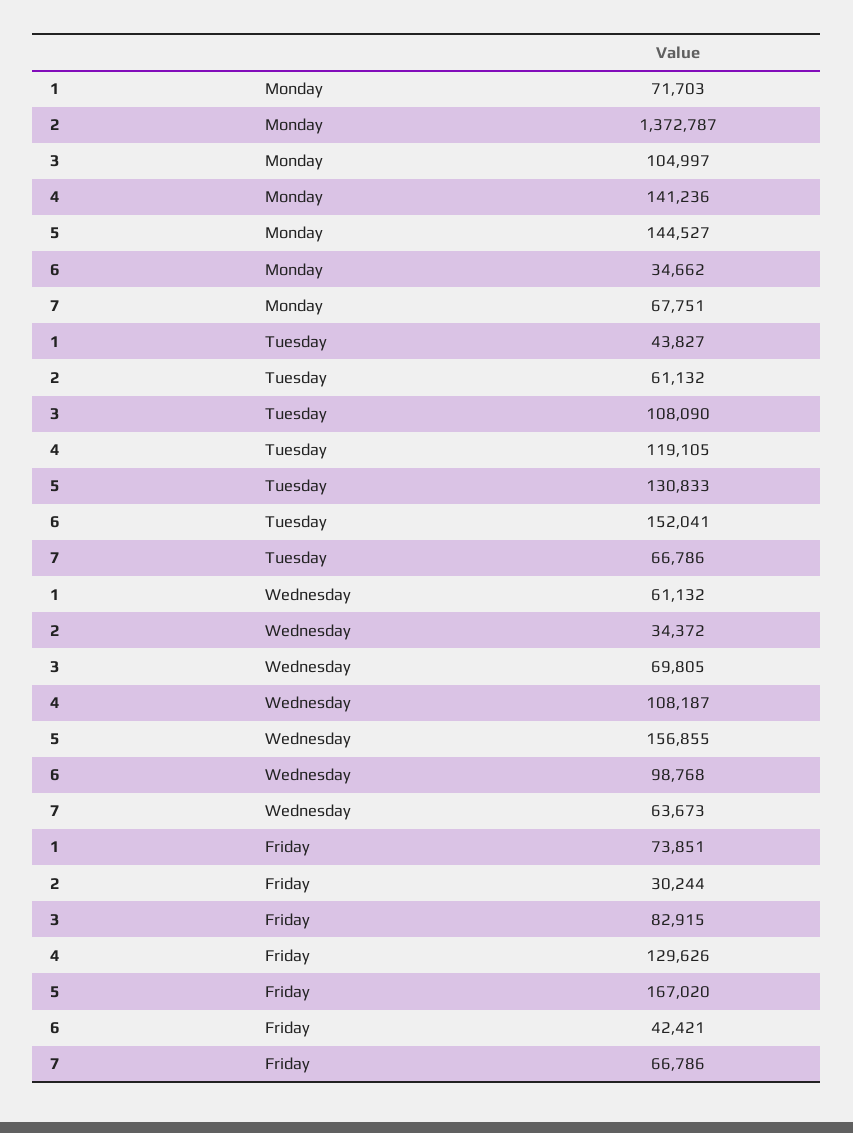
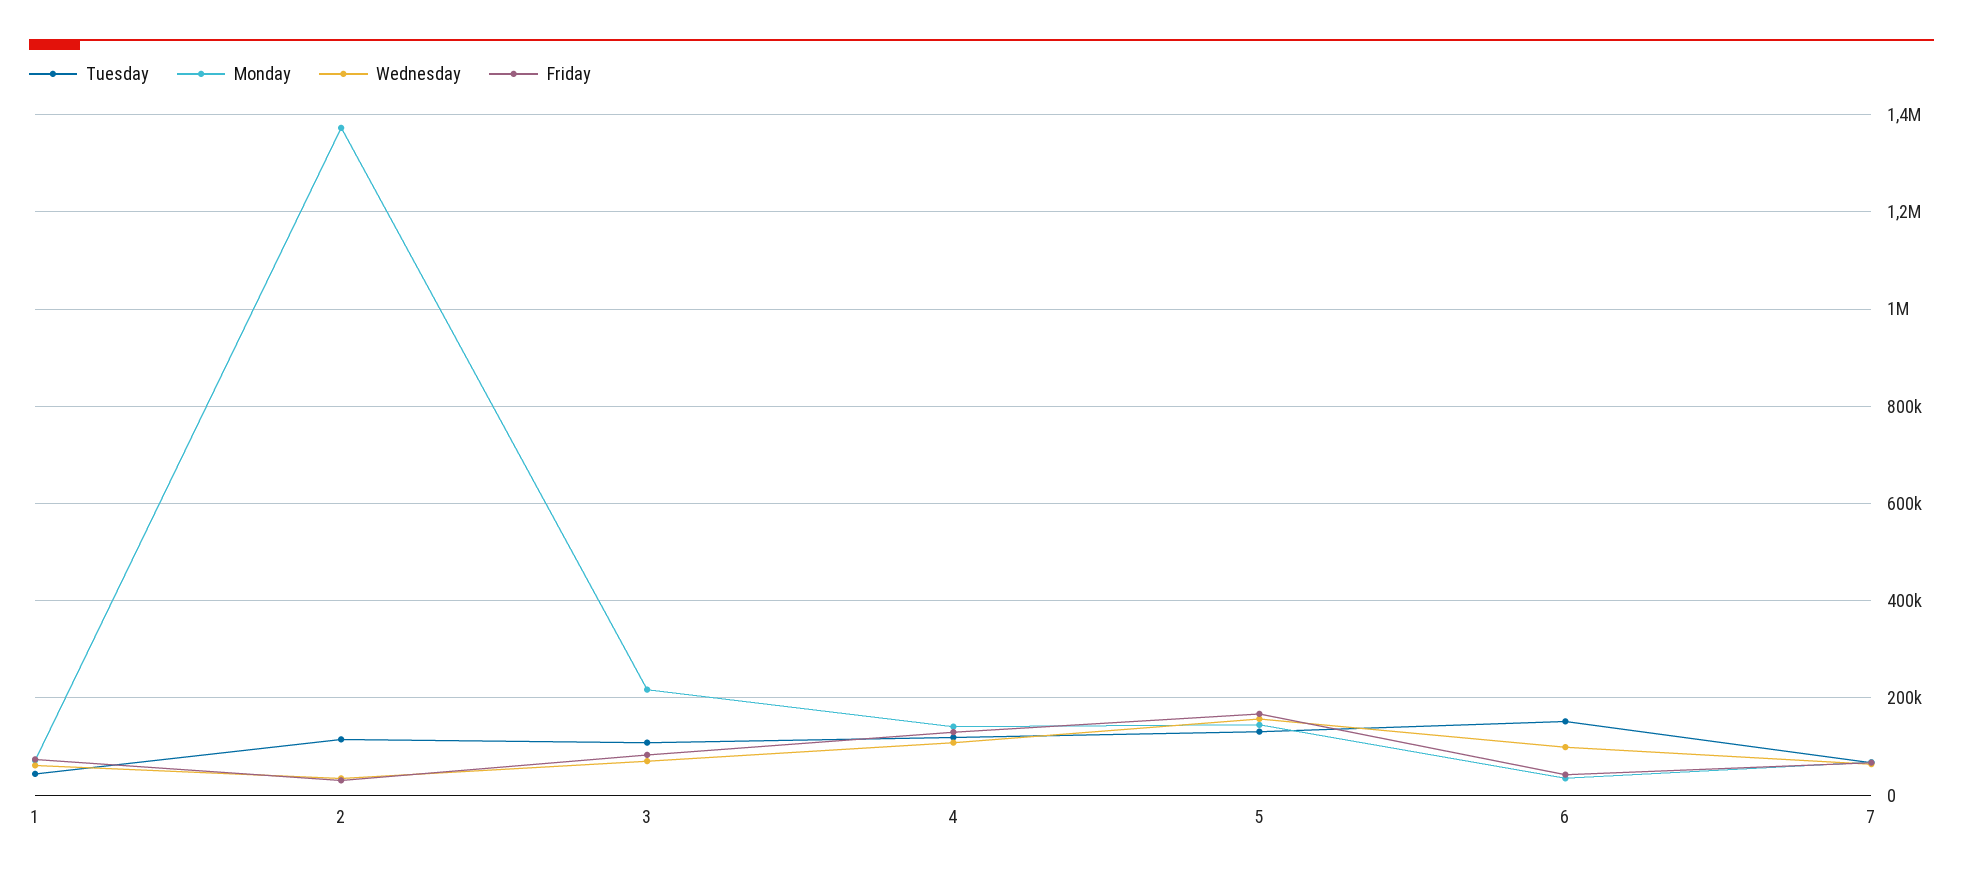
  {
    "Monday": {
      "1": 71703,
      "2": 1372787,
-     "3": 104997,
+     "3": 220000,
      "4": 141236,
      "5": 144527,
      "6": 34662,
      "7": 67751
    },
    "Tuesday": {
      "1": 43827,
-     "2": 61132,
+     "2": 120000,
      "3": 108090,
      "4": 119105,
      "5": 130833,
      "6": 152041,
      "7": 66786
    },
    "Wednesday": {
      "1": 61132,
      "2": 34372,
      "3": 69805,
      "4": 108187,
      "5": 156855,
      "6": 98768,
      "7": 63673
    },
    "Friday": {
      "1": 73851,
      "2": 30244,
      "3": 82915,
      "4": 129626,
      "5": 167020,
      "6": 42421,
      "7": 66786
    }
  }

